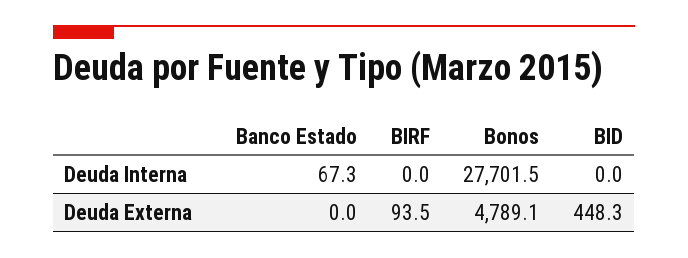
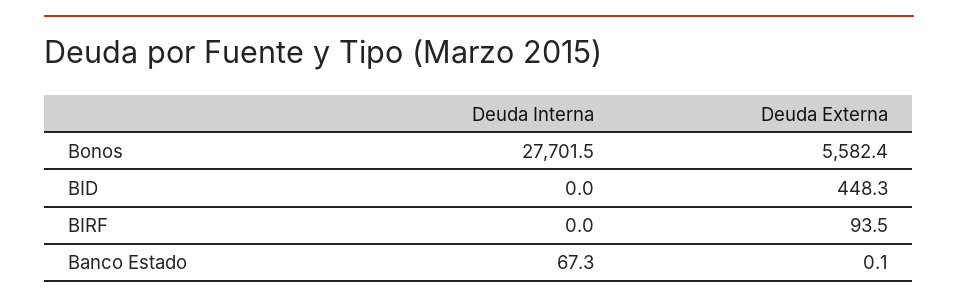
  {
    "Banco Estado": {
      "Deuda Interna": 67.3,
-     "Deuda Externa": 0
+     "Deuda Externa": 0.1
    },
    "BIRF": {
      "Deuda Interna": 0,
      "Deuda Externa": 93.5
    },
    "Bonos": {
      "Deuda Interna": 27701.5,
-     "Deuda Externa": 4789.1
+     "Deuda Externa": 5582.4
    },
    "BID": {
      "Deuda Interna": 0,
      "Deuda Externa": 448.3
    }
  }

